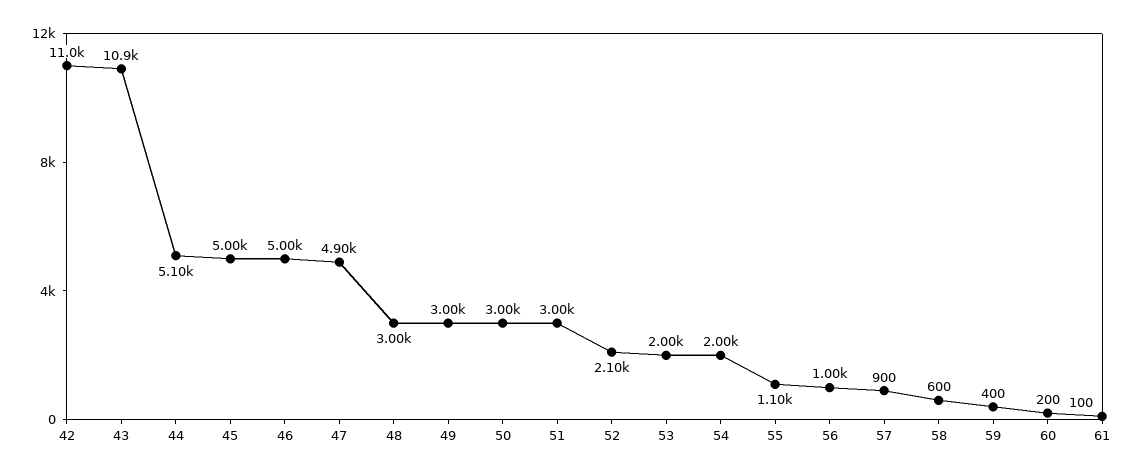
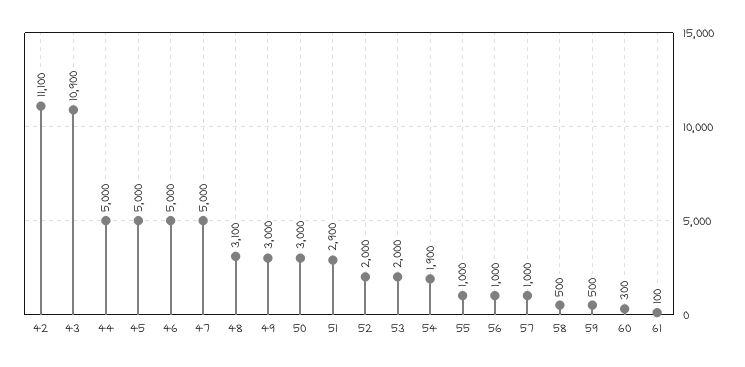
  {
-   "42": 11000,
+   "42": 11100,
    "43": 10900,
-   "44": 5100,
+   "44": 5000,
    "45": 5000,
    "46": 5000,
-   "47": 4900,
+   "47": 5000,
-   "48": 3000,
+   "48": 3100,
    "49": 3000,
    "50": 3000,
-   "51": 3000,
+   "51": 2900,
-   "52": 2100,
+   "52": 2000,
    "53": 2000,
-   "54": 2000,
+   "54": 1900,
-   "55": 1100,
+   "55": 1000,
    "56": 1000,
-   "57": 900,
+   "57": 1000,
-   "58": 600,
+   "58": 500,
-   "59": 400,
+   "59": 500,
-   "60": 200,
+   "60": 300,
    "61": 100
  }

